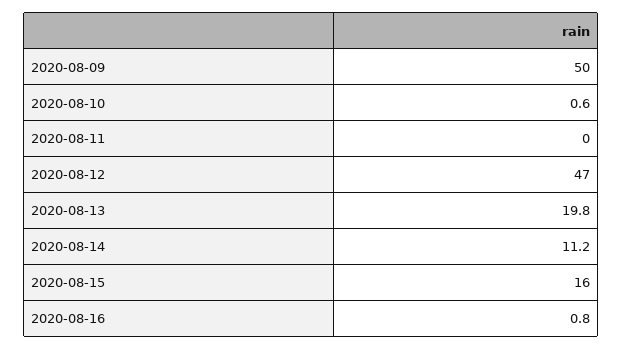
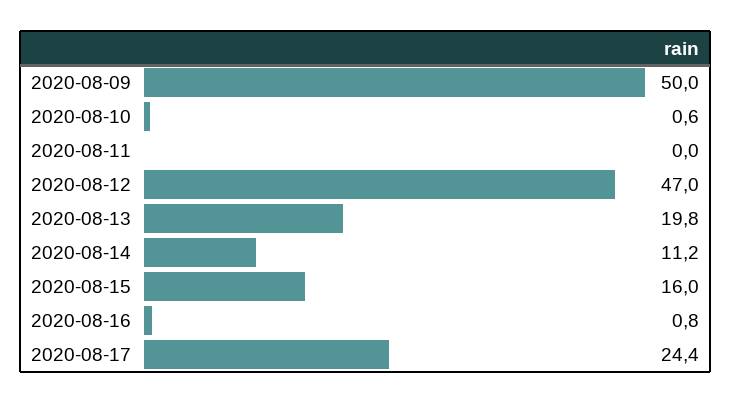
  {
    "2020-08-09": 50,
    "2020-08-10": 0.6,
    "2020-08-11": 0,
    "2020-08-12": 47,
    "2020-08-13": 19.8,
    "2020-08-14": 11.2,
    "2020-08-15": 16,
-   "2020-08-16": 0.8
+   "2020-08-16": 0.8,
+   "2020-08-17": 24.4
  }

